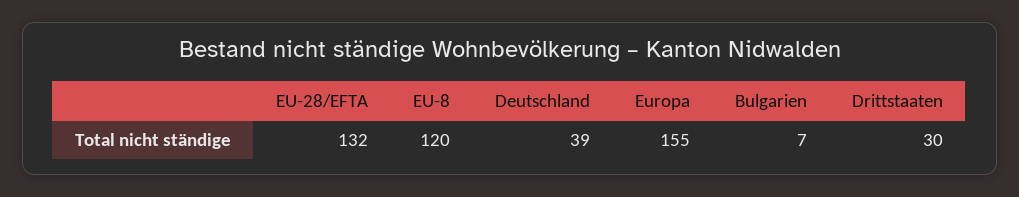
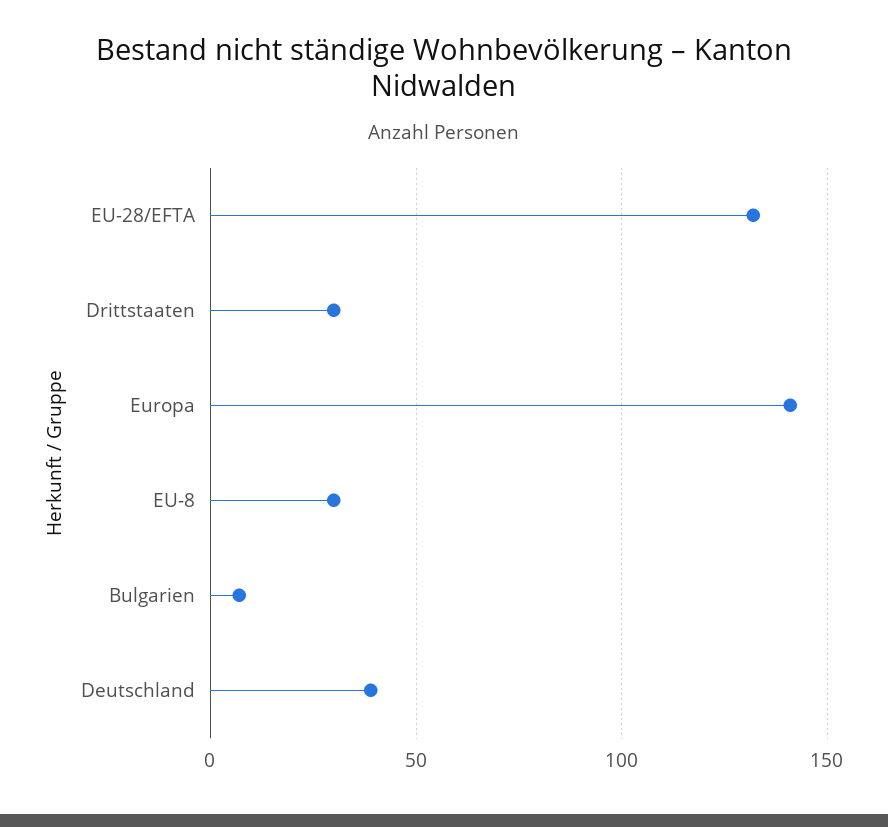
  {
    "EU-28/EFTA": 132,
-   "EU-8": 120,
+   "EU-8": 30,
    "Deutschland": 39,
-   "Europa": 155,
+   "Europa": 140,
    "Bulgarien": 7,
    "Drittstaaten": 30
  }

